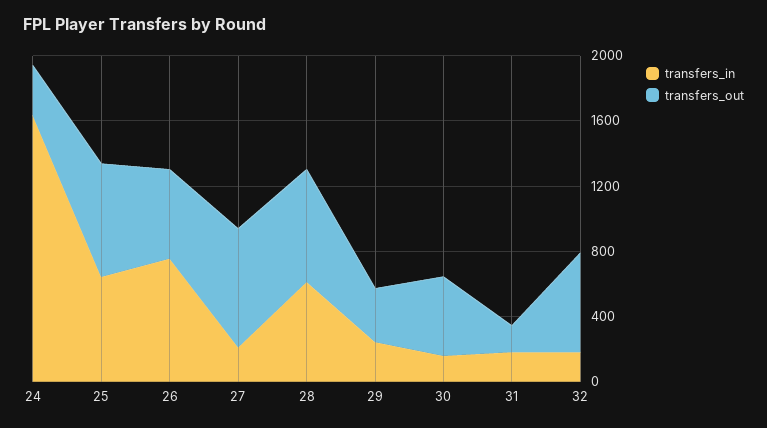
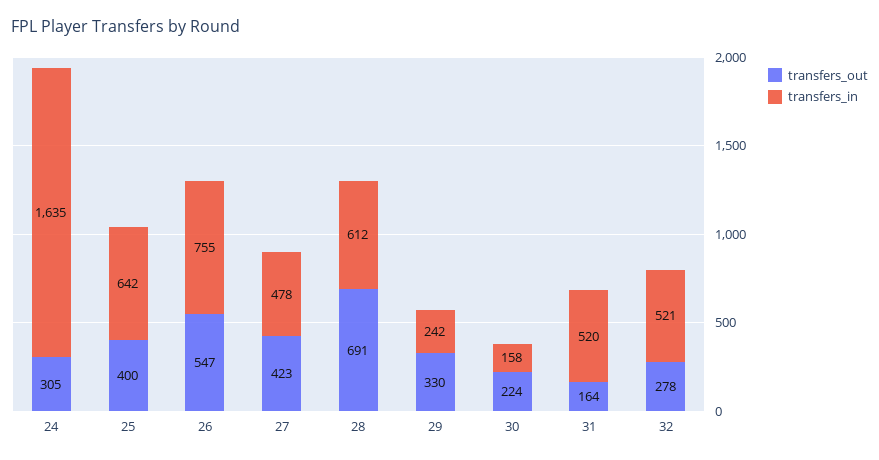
  {
    "transfers_in": {
      "24": 1635,
      "25": 642,
      "26": 755,
-     "27": 200,
+     "27": 478,
      "28": 612,
      "29": 242,
      "30": 158,
-     "31": 200,
+     "31": 520,
-     "32": 200
+     "32": 521
    },
    "transfers_out": {
      "24": 305,
-     "25": 700,
+     "25": 400,
      "26": 547,
-     "27": 700,
+     "27": 423,
      "28": 691,
      "29": 330,
-     "30": 500,
+     "30": 224,
      "31": 164,
-     "32": 600
+     "32": 278
    }
  }

